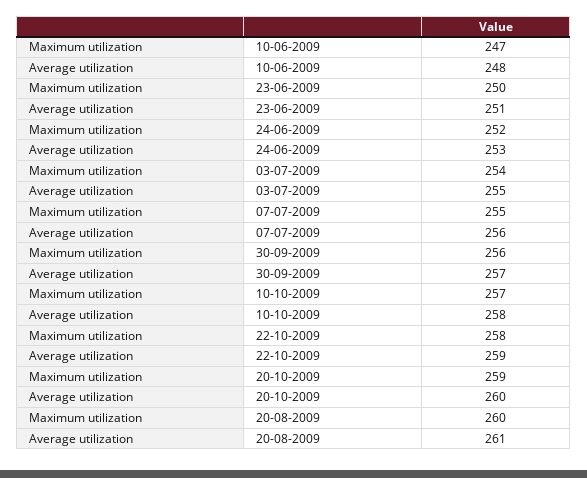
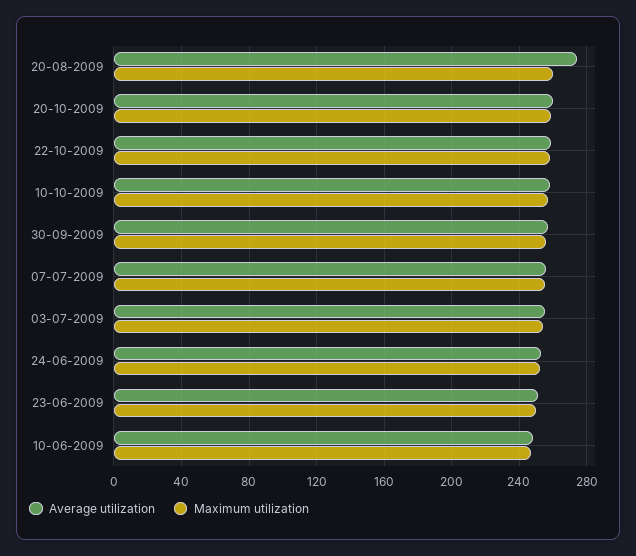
  {
    "Maximum utilization": {
      "10-06-2009": 247,
      "23-06-2009": 250,
      "24-06-2009": 252,
      "03-07-2009": 254,
      "07-07-2009": 255,
      "30-09-2009": 256,
      "10-10-2009": 257,
      "22-10-2009": 258,
      "20-10-2009": 259,
      "20-08-2009": 260
    },
    "Average utilization": {
      "10-06-2009": 248,
      "23-06-2009": 251,
      "24-06-2009": 253,
      "03-07-2009": 255,
      "07-07-2009": 256,
      "30-09-2009": 257,
      "10-10-2009": 258,
      "22-10-2009": 259,
      "20-10-2009": 260,
-     "20-08-2009": 261
+     "20-08-2009": 275
    }
  }

